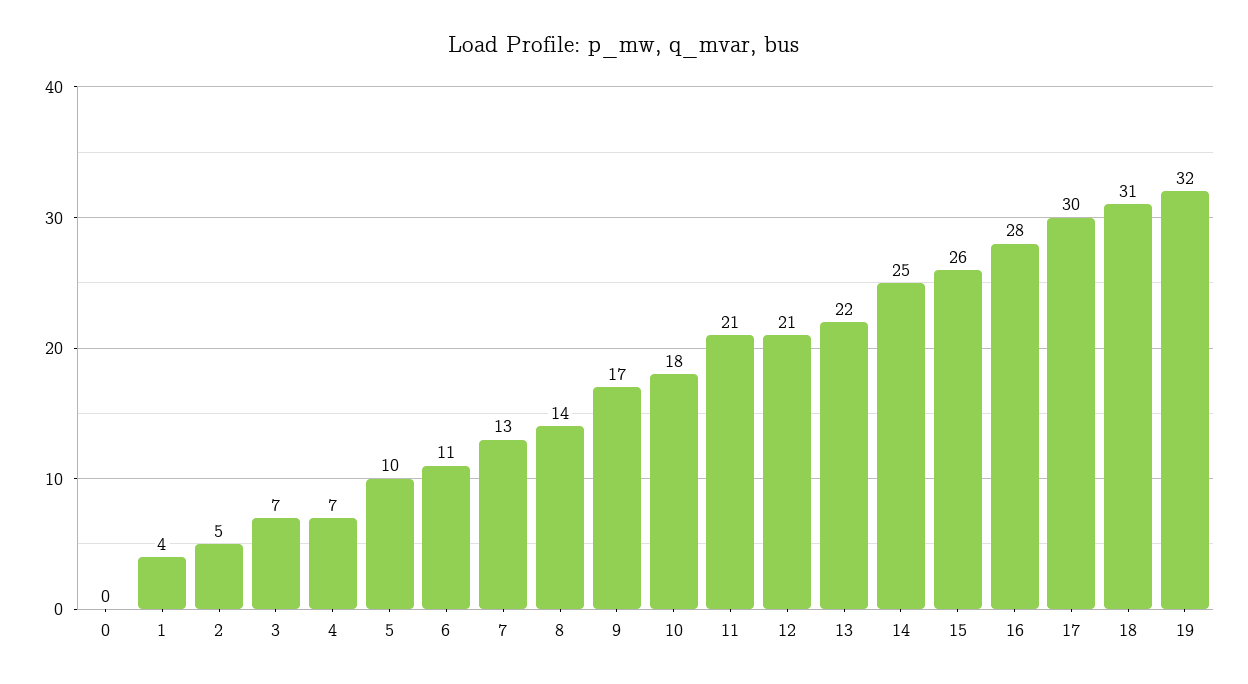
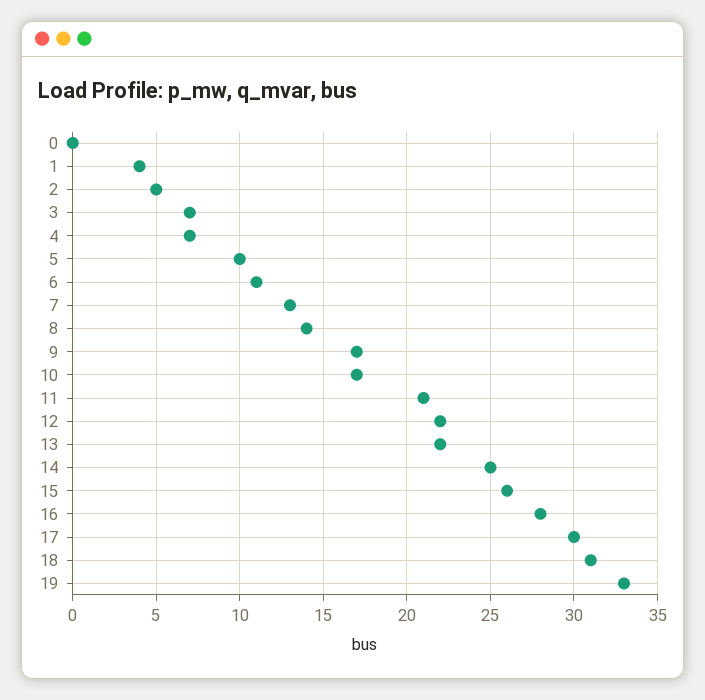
  {
    "0": 0,
    "1": 4,
    "2": 5,
    "3": 7,
    "4": 7,
    "5": 10,
    "6": 11,
    "7": 13,
    "8": 14,
    "9": 17,
-   "10": 18,
+   "10": 17,
    "11": 21,
-   "12": 21,
+   "12": 22,
    "13": 22,
    "14": 25,
    "15": 26,
    "16": 28,
    "17": 30,
    "18": 31,
-   "19": 32
+   "19": 33
  }

